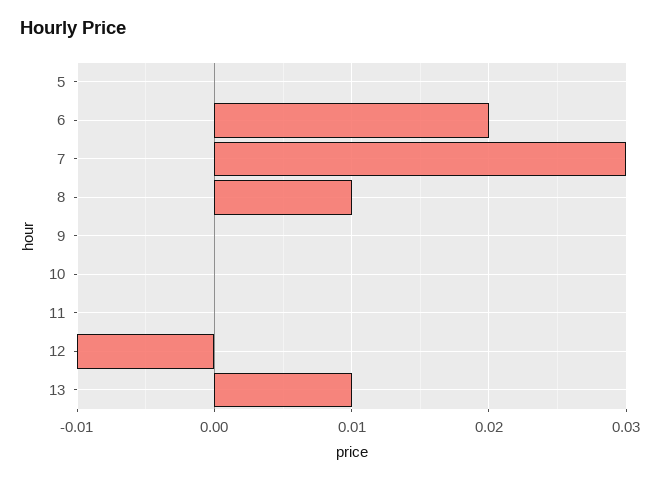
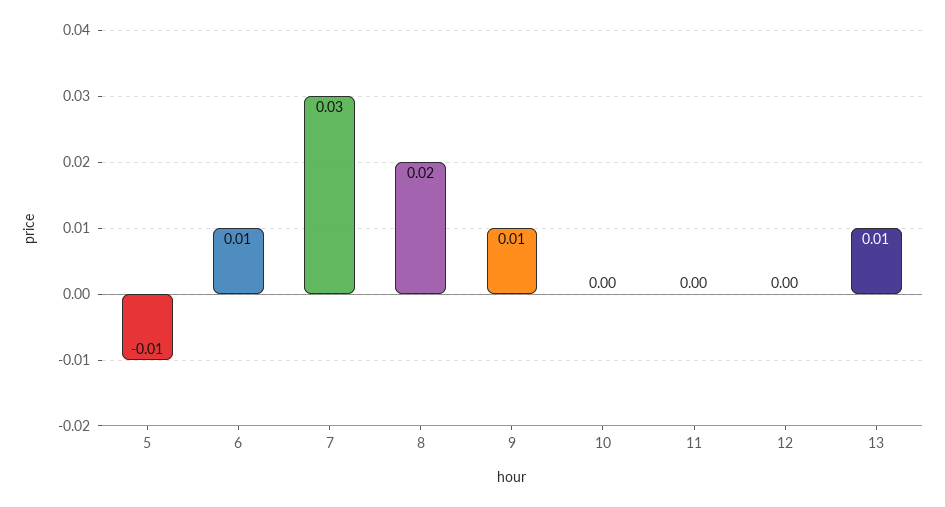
  {
-   "5": 0,
+   "5": -0.01,
-   "6": 0.02,
+   "6": 0.01,
    "7": 0.03,
-   "8": 0.01,
+   "8": 0.02,
-   "9": 0,
+   "9": 0.01,
    "10": 0,
    "11": 0,
-   "12": -0.01,
+   "12": 0,
    "13": 0.01
  }

